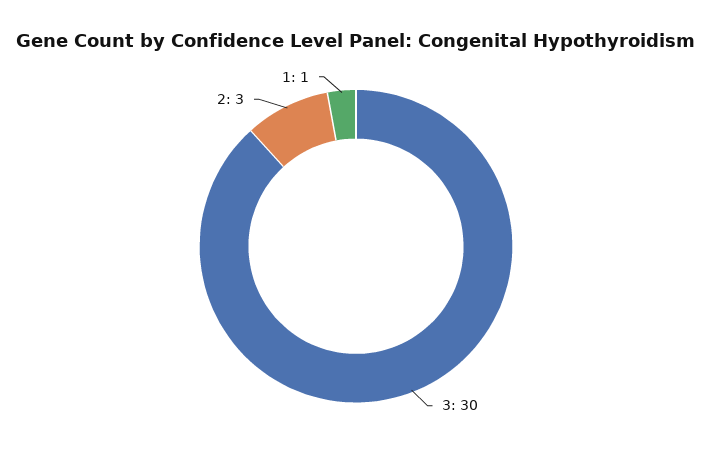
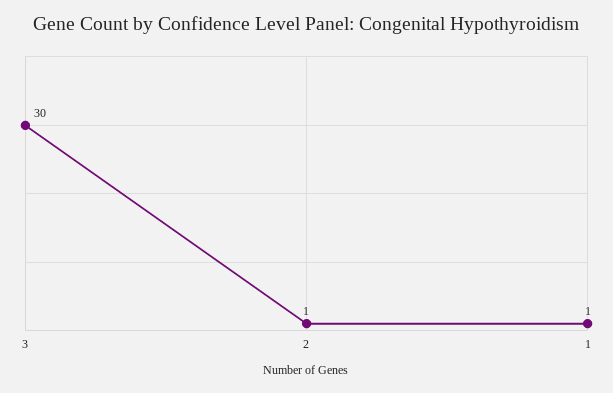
  {
    "3": 30,
-   "2": 3,
+   "2": 1,
    "1": 1
  }

